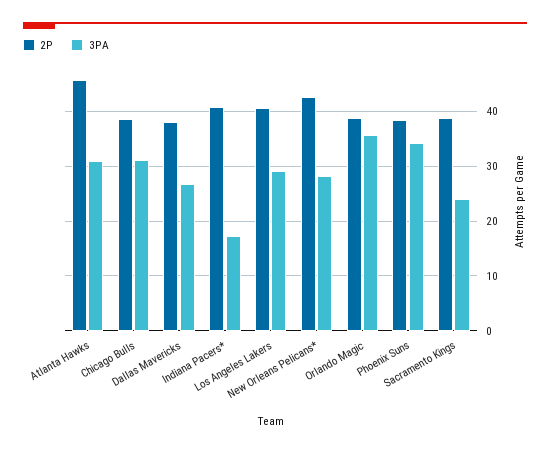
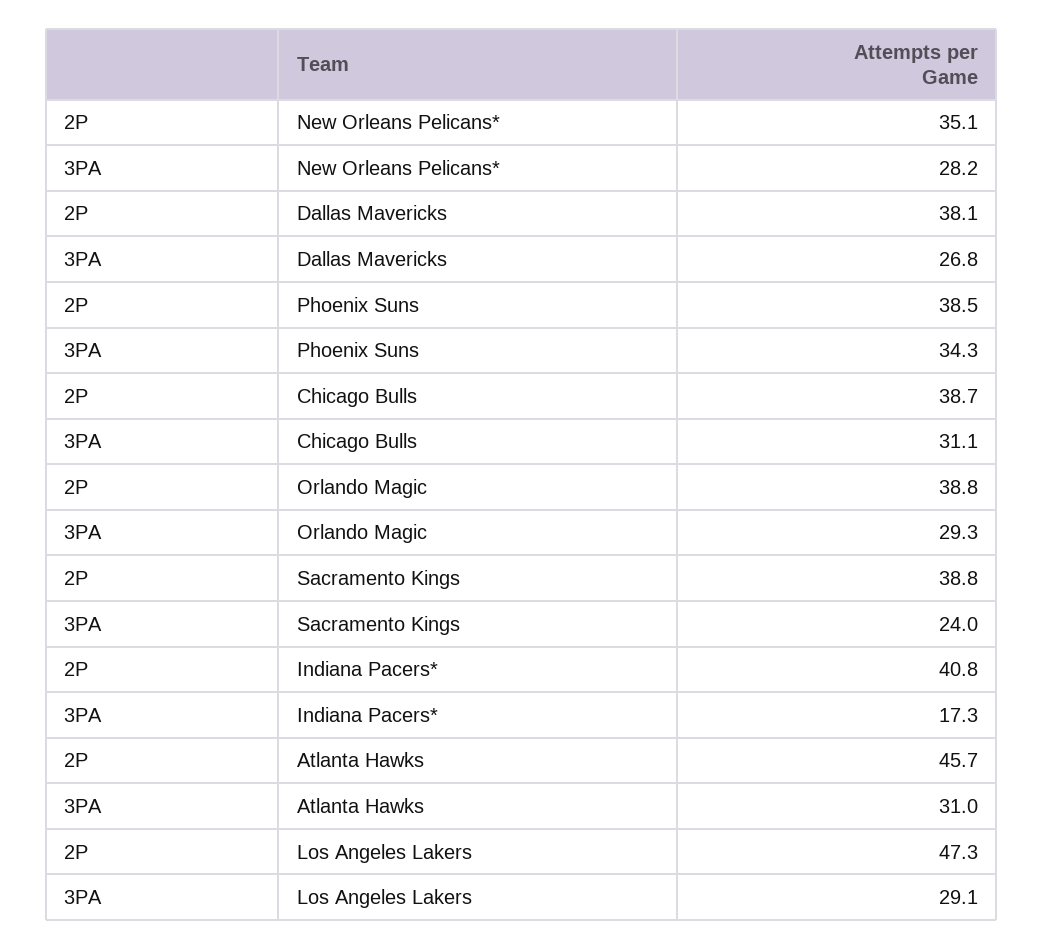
  {
    "2P": {
      "Atlanta Hawks": 45.7,
      "Chicago Bulls": 38.7,
      "Dallas Mavericks": 38.1,
      "Indiana Pacers*": 40.8,
-     "Los Angeles Lakers": 40,
+     "Los Angeles Lakers": 47.3,
-     "New Orleans Pelicans*": 42,
+     "New Orleans Pelicans*": 35.1,
      "Orlando Magic": 38.8,
      "Phoenix Suns": 38.5,
      "Sacramento Kings": 38.8
    },
    "3PA": {
      "Atlanta Hawks": 31,
      "Chicago Bulls": 31.1,
      "Dallas Mavericks": 26.8,
      "Indiana Pacers*": 17.3,
      "Los Angeles Lakers": 29.1,
      "New Orleans Pelicans*": 28.2,
-     "Orlando Magic": 36,
+     "Orlando Magic": 29.3,
      "Phoenix Suns": 34.3,
      "Sacramento Kings": 24
    }
  }

